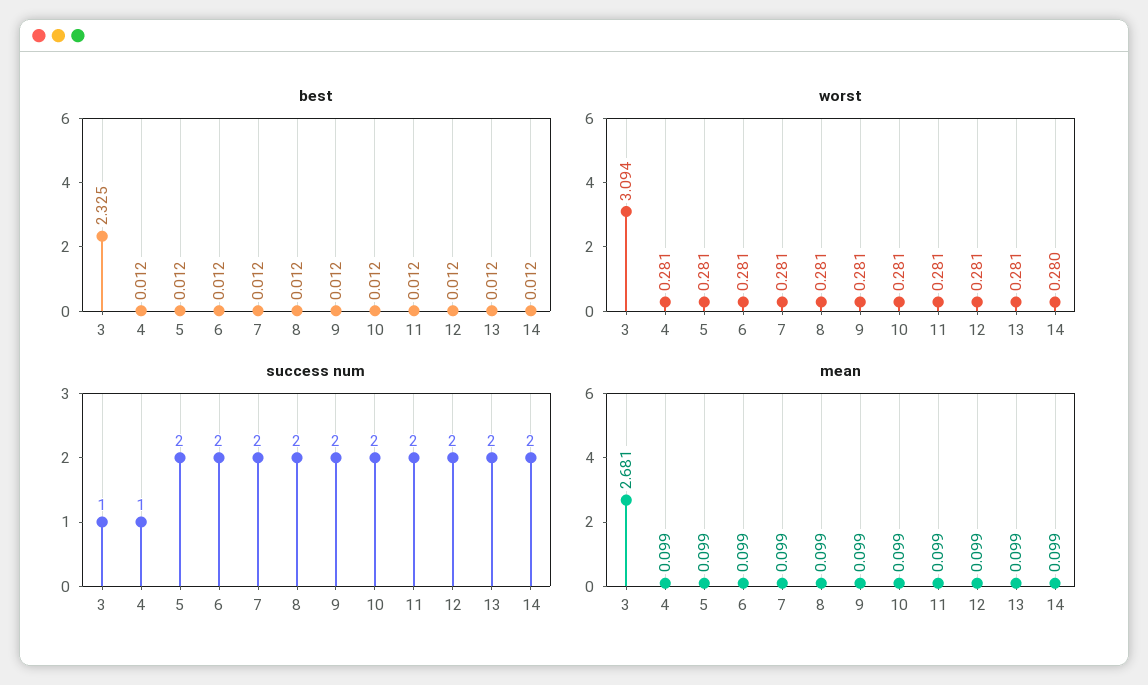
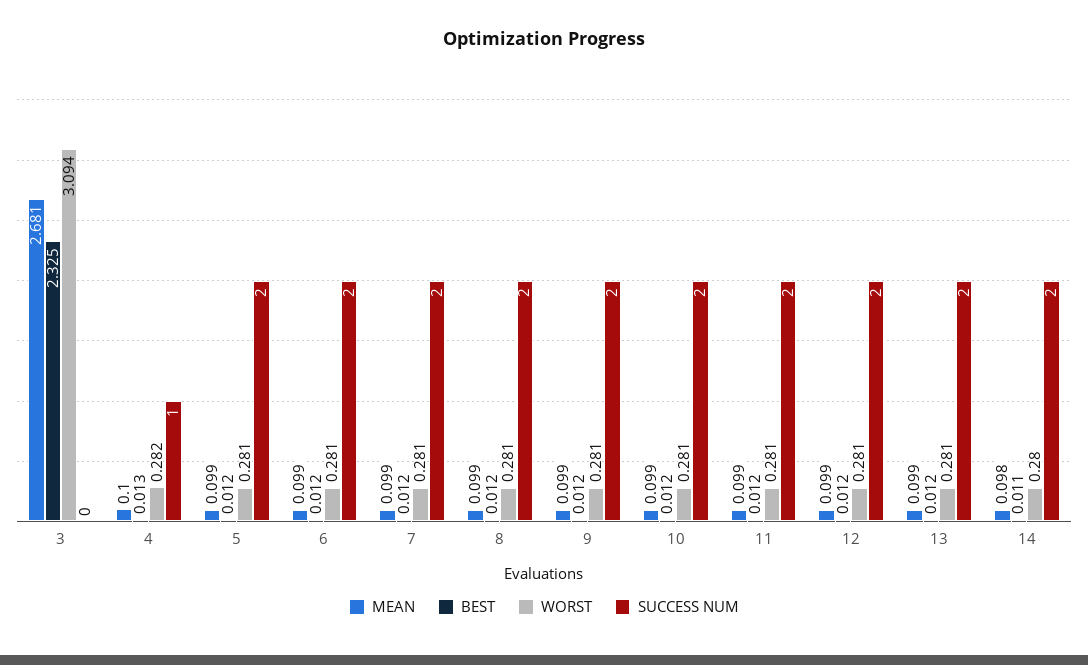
  {
    "best": {
      "3": 2.325,
-     "4": 0.012,
+     "4": 0.013,
      "5": 0.012,
      "6": 0.012,
      "7": 0.012,
      "8": 0.012,
      "9": 0.012,
      "10": 0.012,
      "11": 0.012,
      "12": 0.012,
      "13": 0.012,
-     "14": 0.012
+     "14": 0.011
    },
    "worst": {
      "3": 3.094,
-     "4": 0.281,
+     "4": 0.282,
      "5": 0.281,
      "6": 0.281,
      "7": 0.281,
      "8": 0.281,
      "9": 0.281,
      "10": 0.281,
      "11": 0.281,
      "12": 0.281,
      "13": 0.281,
      "14": 0.28
    },
    "success num": {
-     "3": 1,
+     "3": 0,
      "4": 1,
      "5": 2,
      "6": 2,
      "7": 2,
      "8": 2,
      "9": 2,
      "10": 2,
      "11": 2,
      "12": 2,
      "13": 2,
      "14": 2
    },
    "mean": {
      "3": 2.681,
-     "4": 0.099,
+     "4": 0.1,
      "5": 0.099,
      "6": 0.099,
      "7": 0.099,
      "8": 0.099,
      "9": 0.099,
      "10": 0.099,
      "11": 0.099,
      "12": 0.099,
      "13": 0.099,
-     "14": 0.099
+     "14": 0.098
    }
  }

